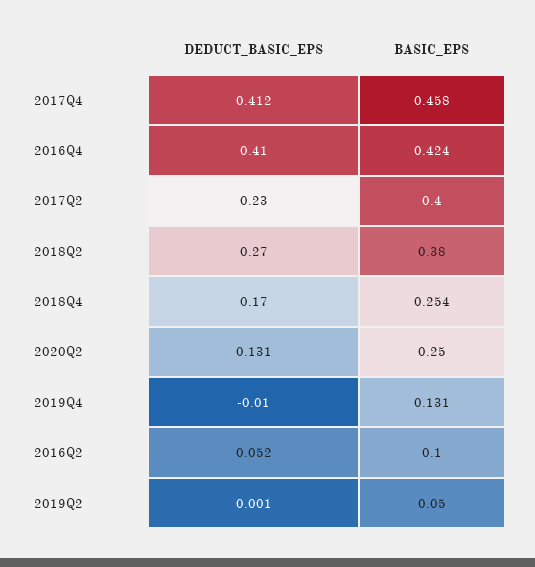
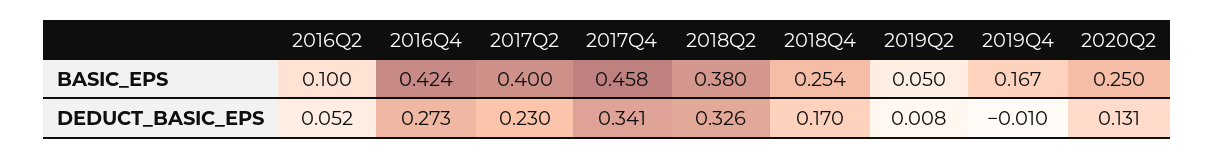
  {
    "DEDUCT_BASIC_EPS": {
-     "2017Q4": 0.412,
+     "2017Q4": 0.341,
-     "2016Q4": 0.41,
+     "2016Q4": 0.273,
      "2017Q2": 0.23,
-     "2018Q2": 0.27,
+     "2018Q2": 0.326,
      "2018Q4": 0.17,
      "2020Q2": 0.131,
      "2019Q4": -0.01,
      "2016Q2": 0.052,
-     "2019Q2": 0.001
+     "2019Q2": 0.008
    },
    "BASIC_EPS": {
      "2017Q4": 0.458,
      "2016Q4": 0.424,
      "2017Q2": 0.4,
      "2018Q2": 0.38,
      "2018Q4": 0.254,
      "2020Q2": 0.25,
-     "2019Q4": 0.131,
+     "2019Q4": 0.167,
      "2016Q2": 0.1,
      "2019Q2": 0.05
    }
  }

